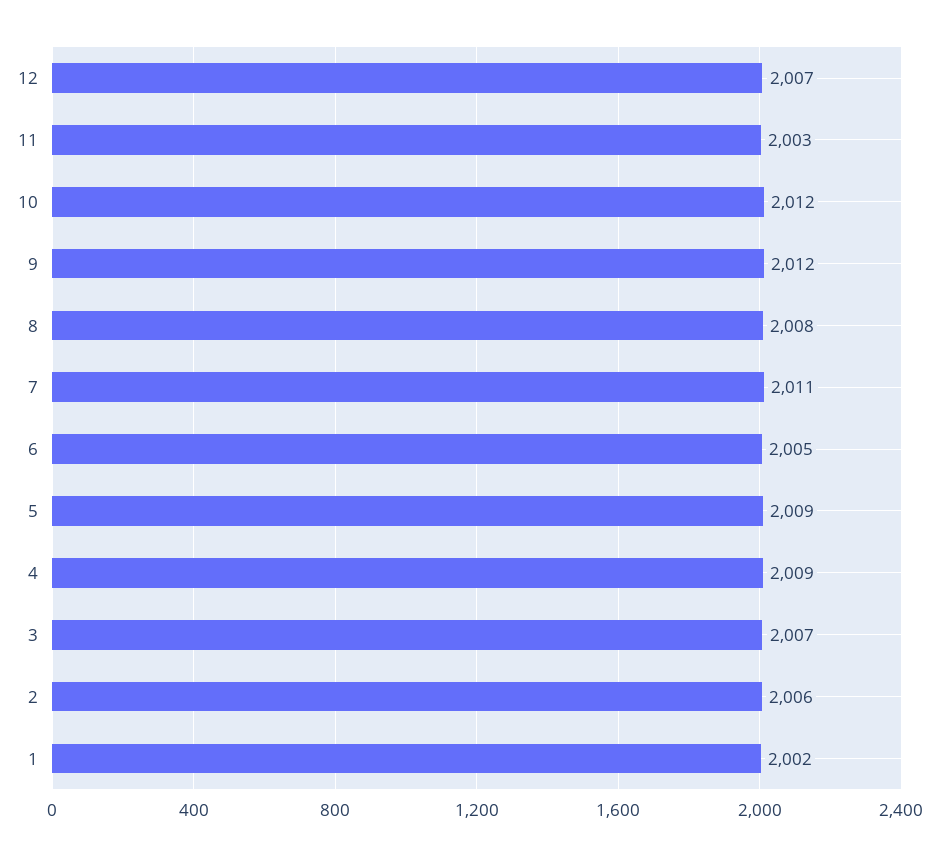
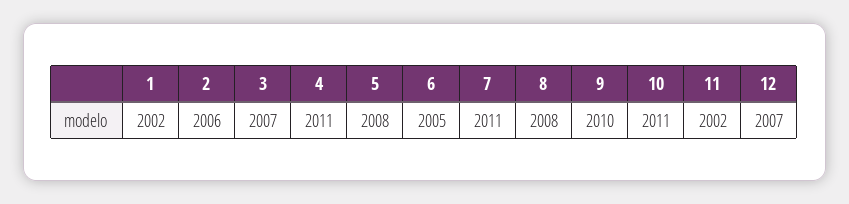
  {
    "12": 2007,
-   "11": 2003,
+   "11": 2002,
-   "10": 2012,
+   "10": 2011,
-   "9": 2012,
+   "9": 2010,
    "8": 2008,
    "7": 2011,
    "6": 2005,
-   "5": 2009,
+   "5": 2008,
-   "4": 2009,
+   "4": 2011,
    "3": 2007,
    "2": 2006,
    "1": 2002
  }

